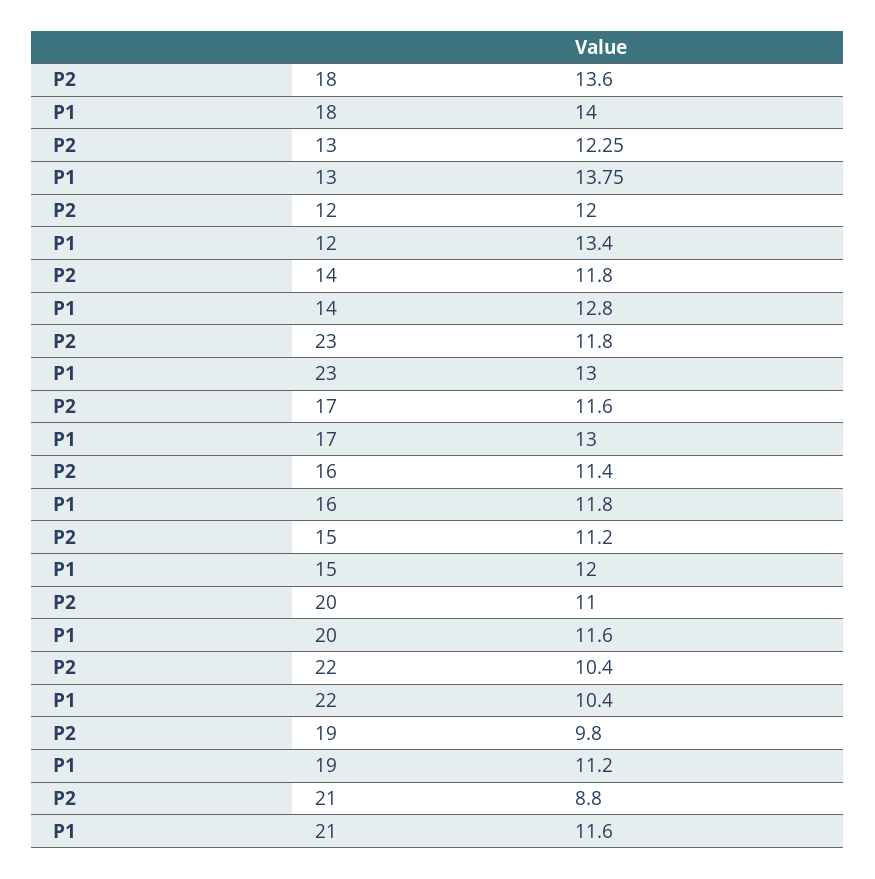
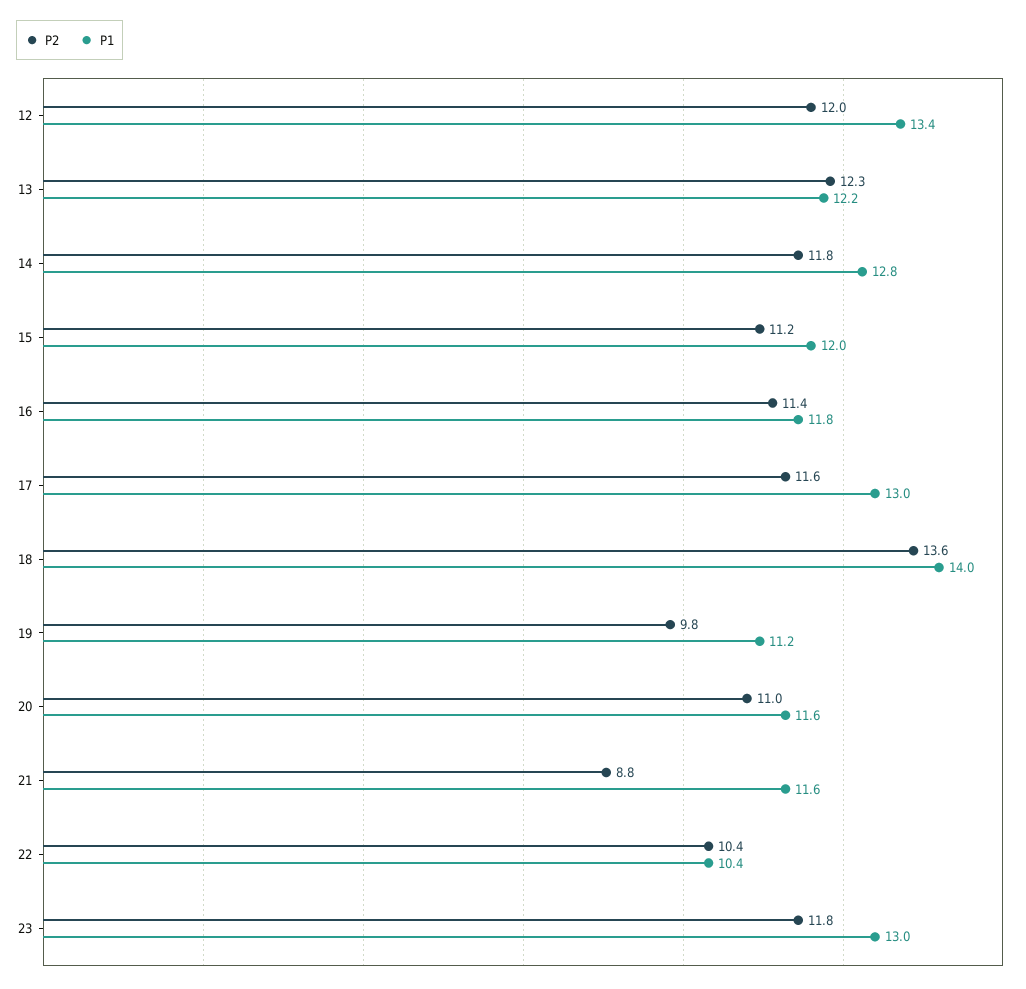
  {
    "P2": {
      "18": 13.6,
      "13": 12.25,
      "12": 12,
      "14": 11.8,
      "23": 11.8,
      "17": 11.6,
      "16": 11.4,
      "15": 11.2,
      "20": 11,
      "22": 10.4,
      "19": 9.8,
      "21": 8.8
    },
    "P1": {
      "18": 14,
-     "13": 13.75,
+     "13": 12.2,
      "12": 13.4,
      "14": 12.8,
      "23": 13,
      "17": 13,
      "16": 11.8,
      "15": 12,
      "20": 11.6,
      "22": 10.4,
      "19": 11.2,
      "21": 11.6
    }
  }

